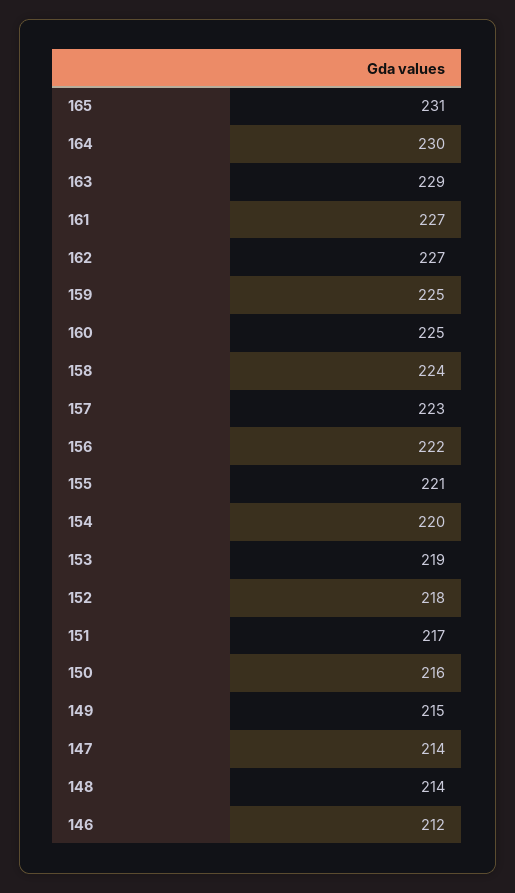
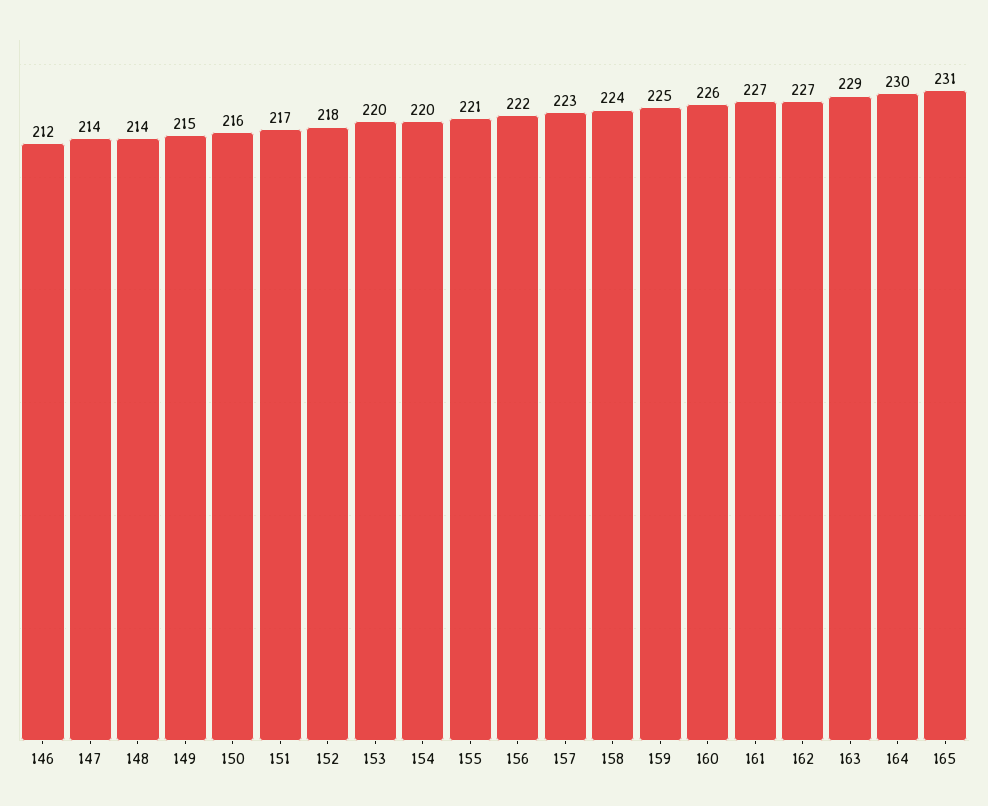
  {
    "165": 231,
    "164": 230,
    "163": 229,
    "161": 227,
    "162": 227,
    "159": 225,
-   "160": 225,
+   "160": 226,
    "158": 224,
    "157": 223,
    "156": 222,
    "155": 221,
    "154": 220,
-   "153": 219,
+   "153": 220,
    "152": 218,
    "151": 217,
    "150": 216,
    "149": 215,
    "147": 214,
    "148": 214,
    "146": 212
  }

